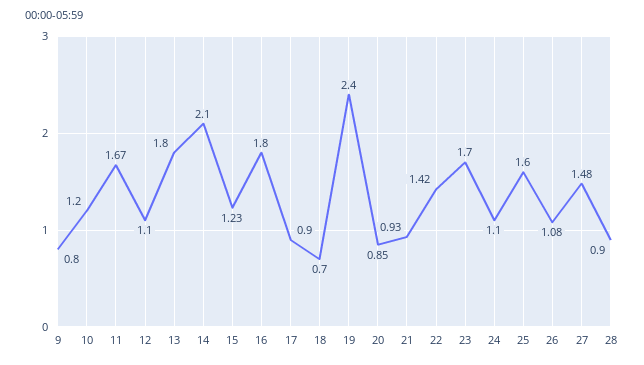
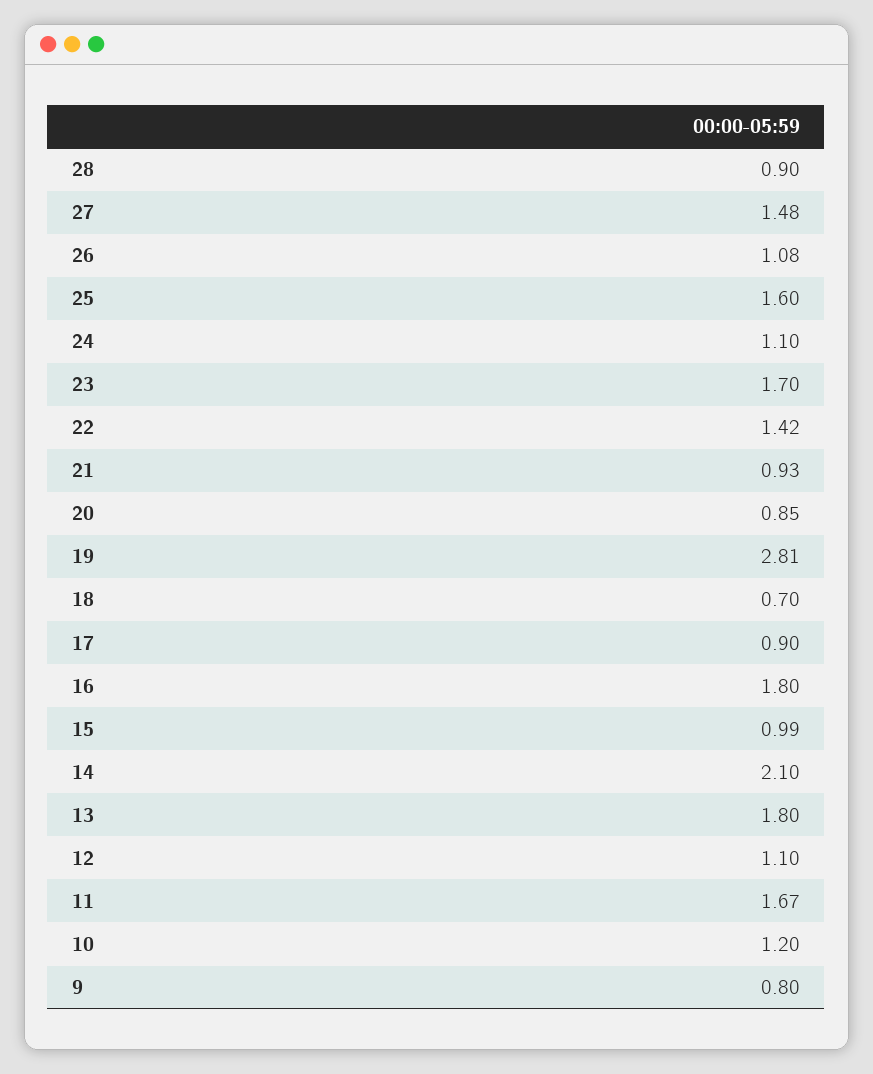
  {
    "9": 0.8,
    "10": 1.2,
    "11": 1.67,
    "12": 1.1,
    "13": 1.8,
    "14": 2.1,
-   "15": 1.23,
+   "15": 0.99,
    "16": 1.8,
    "17": 0.9,
    "18": 0.7,
-   "19": 2.4,
+   "19": 2.81,
    "20": 0.85,
    "21": 0.93,
    "22": 1.42,
    "23": 1.7,
    "24": 1.1,
    "25": 1.6,
    "26": 1.08,
    "27": 1.48,
    "28": 0.9
  }

